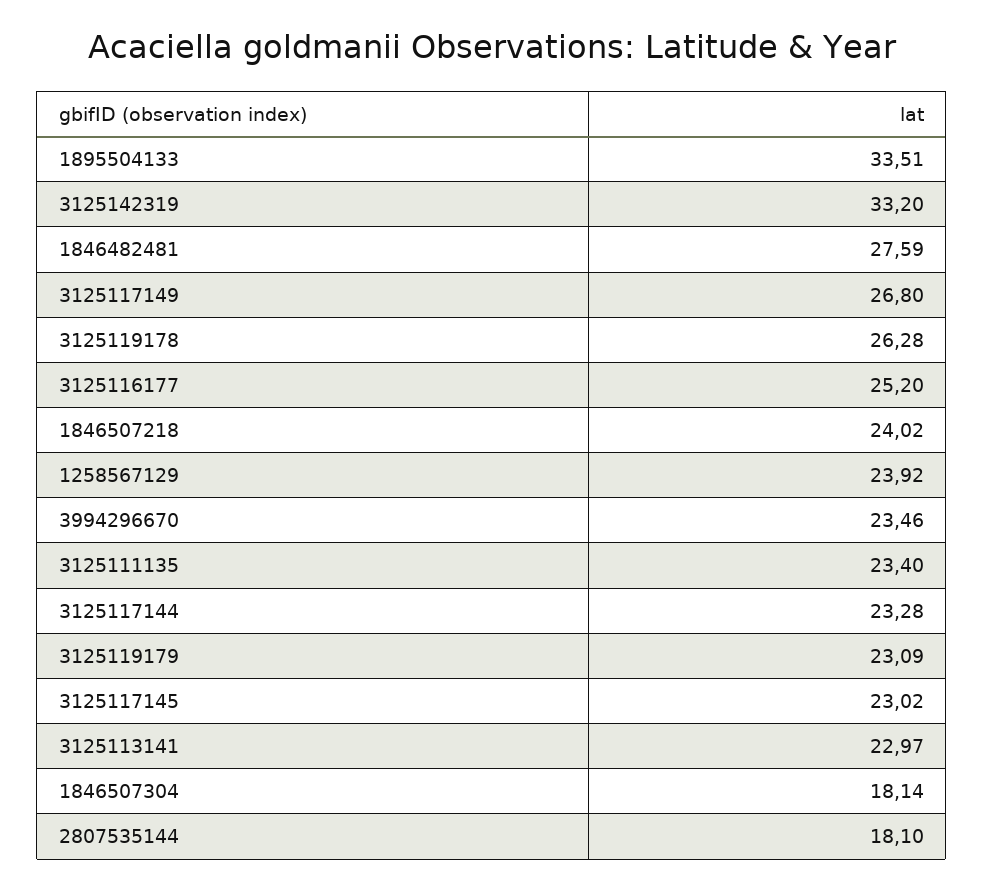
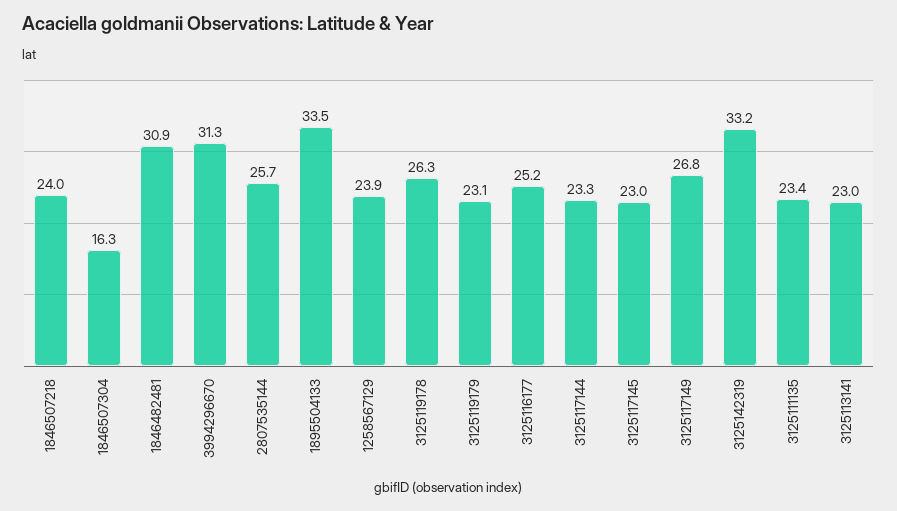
  {
    "1895504133": 33.51,
    "3125142319": 33.2,
-   "1846482481": 27.59,
+   "1846482481": 30.9,
    "3125117149": 26.8,
    "3125119178": 26.28,
    "3125116177": 25.2,
    "1846507218": 24.02,
    "1258567129": 23.92,
-   "3994296670": 23.46,
+   "3994296670": 31.3,
    "3125111135": 23.4,
    "3125117144": 23.28,
    "3125119179": 23.09,
    "3125117145": 23.02,
    "3125113141": 22.97,
-   "1846507304": 18.14,
+   "1846507304": 16.3,
-   "2807535144": 18.1
+   "2807535144": 25.7
  }

